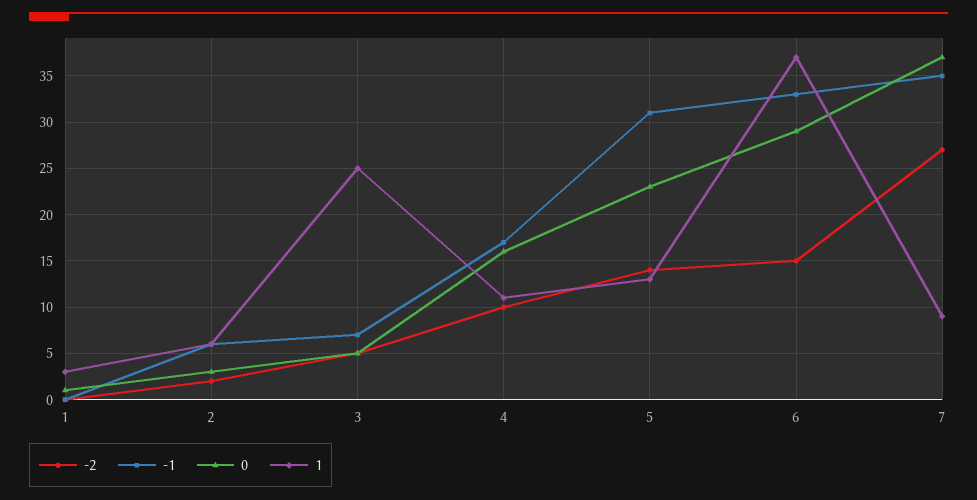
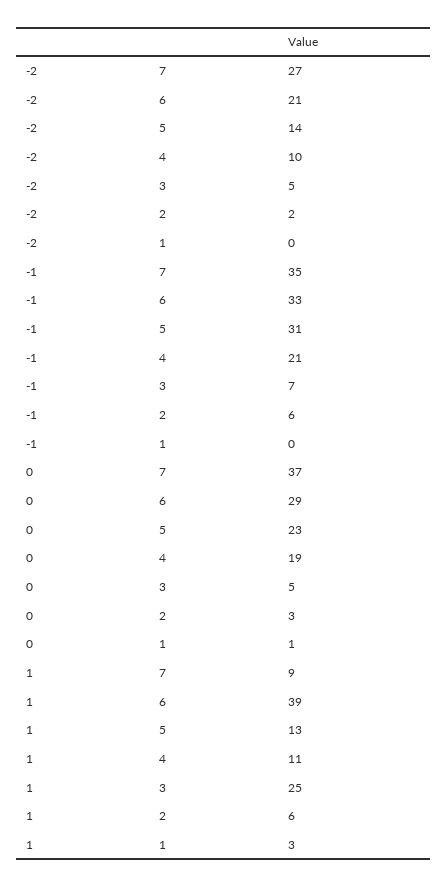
  {
    "-2": {
      "1": 0,
      "2": 2,
      "3": 5,
      "4": 10,
      "5": 14,
-     "6": 15,
+     "6": 21,
      "7": 27
    },
    "-1": {
      "1": 0,
      "2": 6,
      "3": 7,
-     "4": 17,
+     "4": 21,
      "5": 31,
      "6": 33,
      "7": 35
    },
    "0": {
      "1": 1,
      "2": 3,
      "3": 5,
-     "4": 16,
+     "4": 19,
      "5": 23,
      "6": 29,
      "7": 37
    },
    "1": {
      "1": 3,
      "2": 6,
      "3": 25,
      "4": 11,
      "5": 13,
-     "6": 37,
+     "6": 39,
      "7": 9
    }
  }

